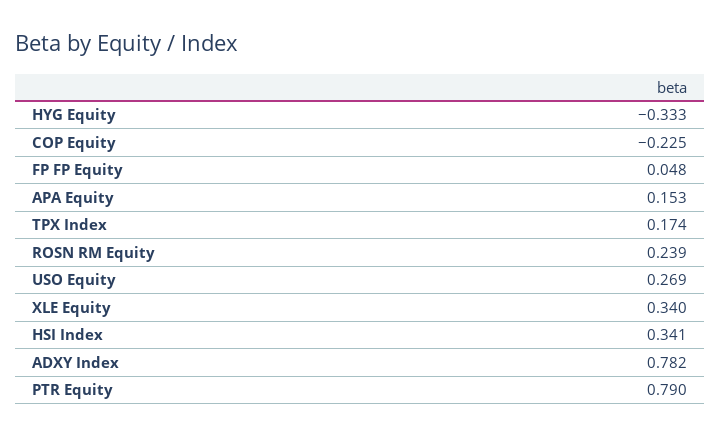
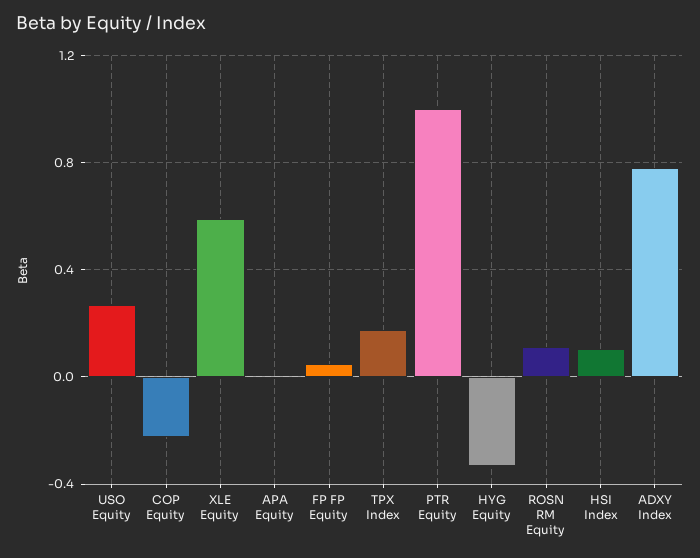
  {
    "HYG Equity": -0.333,
    "COP Equity": -0.225,
    "FP FP Equity": 0.048,
-   "APA Equity": 0.153,
+   "APA Equity": 0,
    "TPX Index": 0.174,
-   "ROSN RM Equity": 0.239,
+   "ROSN RM Equity": 0.1,
    "USO Equity": 0.269,
-   "XLE Equity": 0.34,
+   "XLE Equity": 0.6,
-   "HSI Index": 0.341,
+   "HSI Index": 0.1,
    "ADXY Index": 0.782,
-   "PTR Equity": 0.79
+   "PTR Equity": 1
  }

